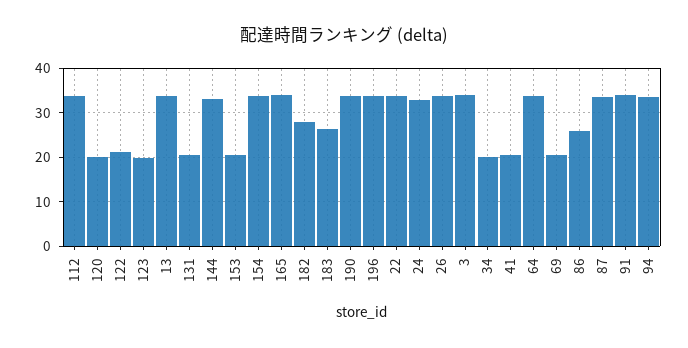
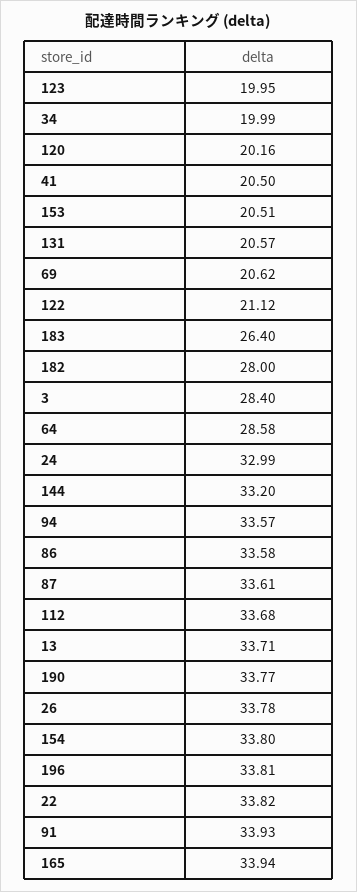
  {
    "112": 33.68,
    "120": 20.16,
    "122": 21.12,
    "123": 19.95,
    "13": 33.71,
    "131": 20.57,
    "144": 33.2,
    "153": 20.51,
    "154": 33.8,
    "165": 33.94,
    "182": 28,
    "183": 26.4,
    "190": 33.77,
    "196": 33.81,
    "22": 33.82,
    "24": 32.99,
    "26": 33.78,
-   "3": 34,
+   "3": 28.4,
    "34": 19.99,
    "41": 20.5,
-   "64": 34,
+   "64": 28.58,
    "69": 20.62,
-   "86": 26,
+   "86": 33.58,
    "87": 33.61,
    "91": 33.93,
    "94": 33.57
  }

